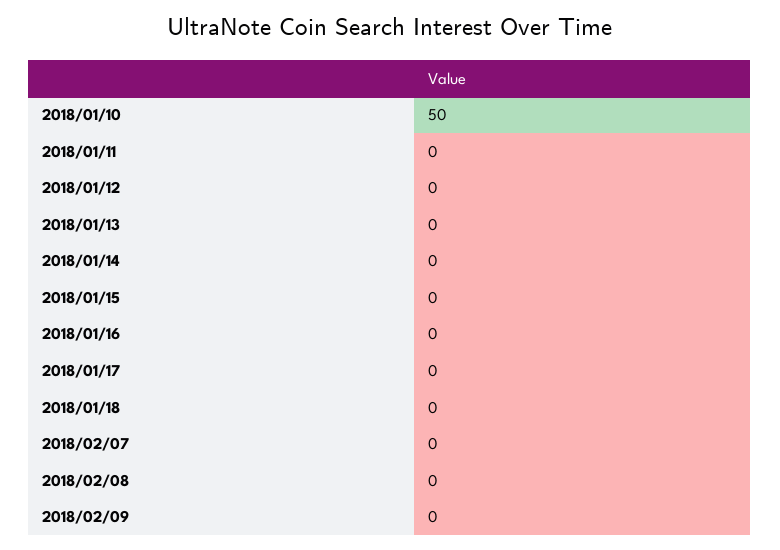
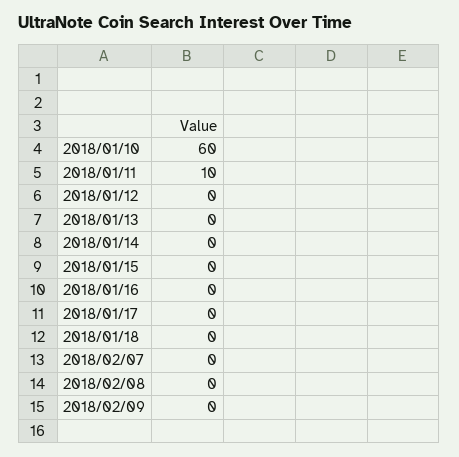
  {
-   "2018/01/10": 50,
+   "2018/01/10": 60,
-   "2018/01/11": 0,
+   "2018/01/11": 10,
    "2018/01/12": 0,
    "2018/01/13": 0,
    "2018/01/14": 0,
    "2018/01/15": 0,
    "2018/01/16": 0,
    "2018/01/17": 0,
    "2018/01/18": 0,
    "2018/02/07": 0,
    "2018/02/08": 0,
    "2018/02/09": 0
  }

